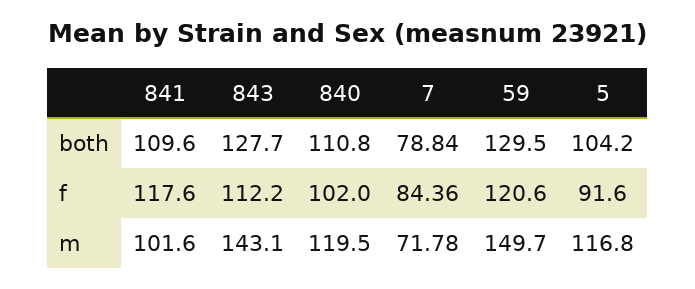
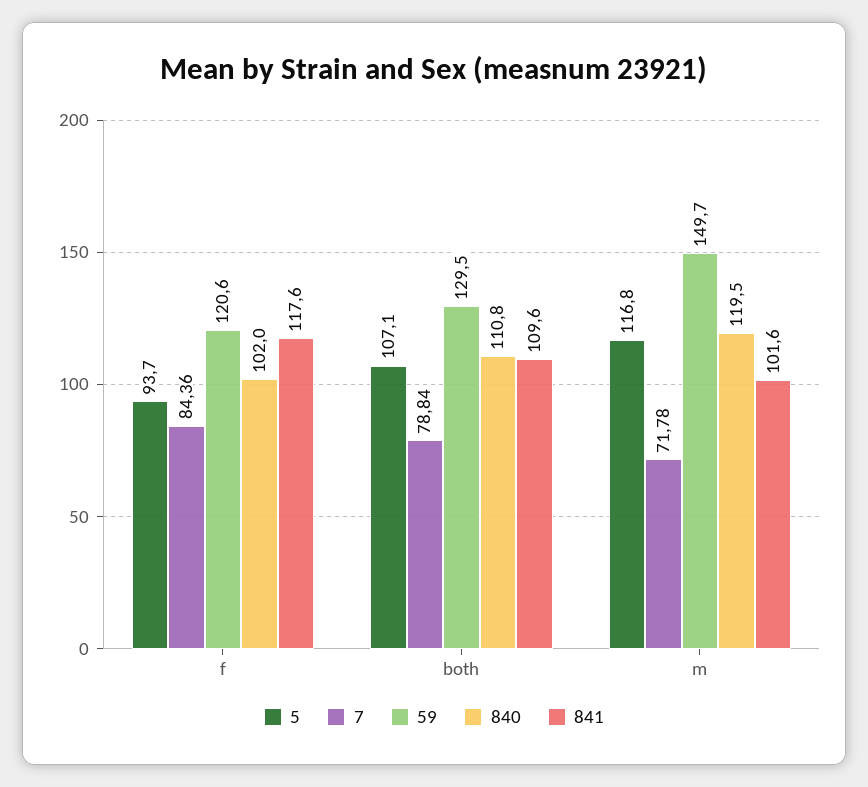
  {
    "841": {
      "both": 109.6,
      "f": 117.6,
      "m": 101.6
    },
-   "843": {
-     "both": 127.7,
-     "f": 112.2,
-     "m": 143.1
-   },
    "840": {
      "both": 110.8,
      "f": 102,
      "m": 119.5
    },
    "7": {
      "both": 78.84,
      "f": 84.36,
      "m": 71.78
    },
    "59": {
      "both": 129.5,
      "f": 120.6,
      "m": 149.7
    },
    "5": {
-     "both": 104.2,
+     "both": 107.1,
-     "f": 91.6,
+     "f": 93.7,
      "m": 116.8
    }
  }

